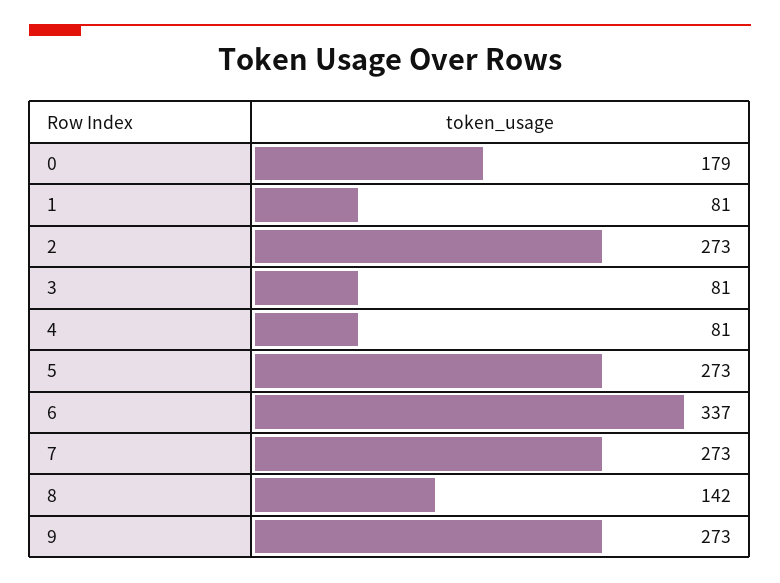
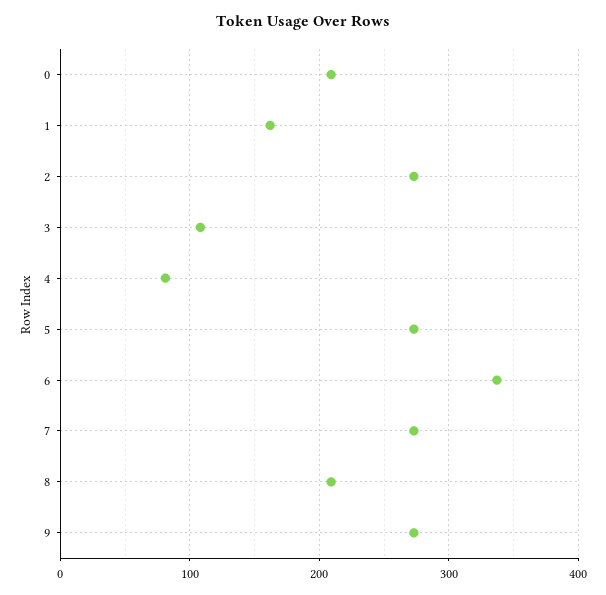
  {
-   "0": 179,
+   "0": 210,
-   "1": 81,
+   "1": 160,
    "2": 273,
-   "3": 81,
+   "3": 110,
    "4": 81,
    "5": 273,
    "6": 337,
    "7": 273,
-   "8": 142,
+   "8": 210,
    "9": 273
  }

